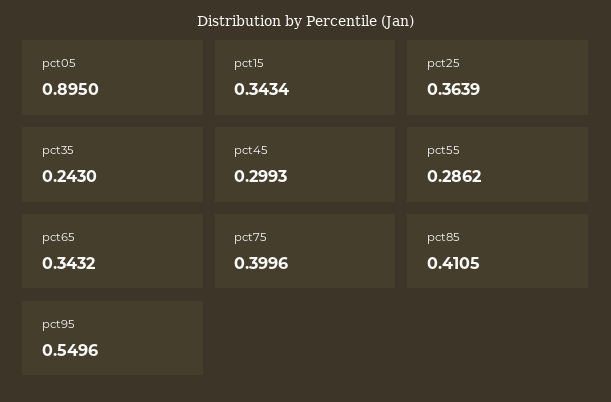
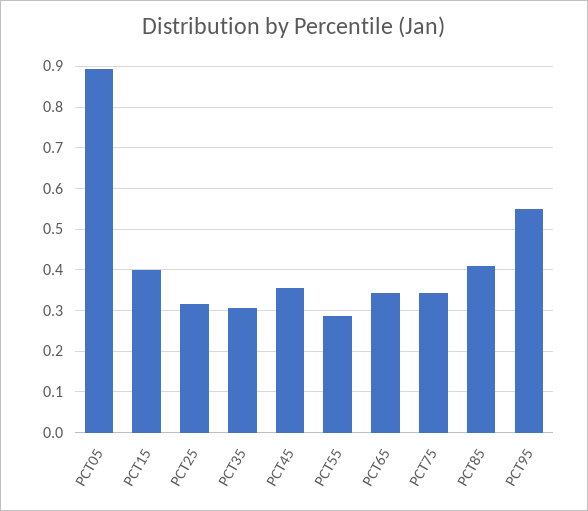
  {
    "pct05": 0.895,
-   "pct15": 0.3434,
+   "pct15": 0.4,
-   "pct25": 0.3639,
+   "pct25": 0.32,
-   "pct35": 0.243,
+   "pct35": 0.3,
-   "pct45": 0.2993,
+   "pct45": 0.36,
    "pct55": 0.2862,
    "pct65": 0.3432,
-   "pct75": 0.3996,
+   "pct75": 0.34,
    "pct85": 0.4105,
    "pct95": 0.5496
  }

